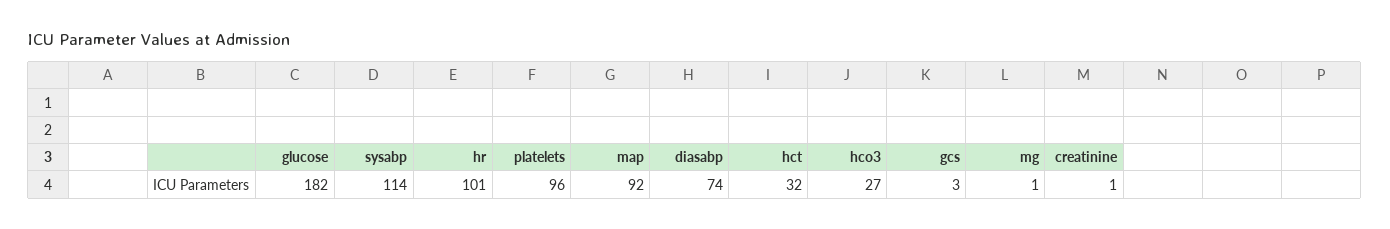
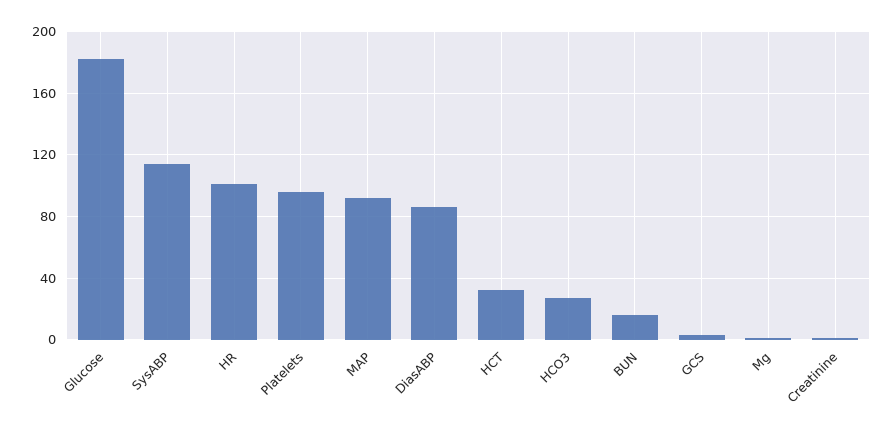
  {
    "glucose": 182,
    "sysabp": 114,
    "hr": 101,
    "platelets": 96,
    "map": 92,
-   "diasabp": 74,
+   "diasabp": 85,
    "hct": 32,
    "hco3": 27,
    "gcs": 3,
    "mg": 1,
-   "creatinine": 1
+   "creatinine": 1,
+   "BUN": 15
  }

